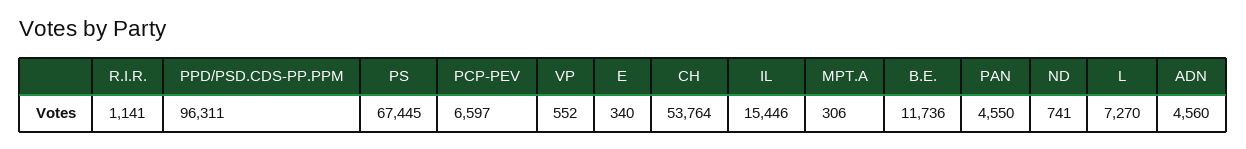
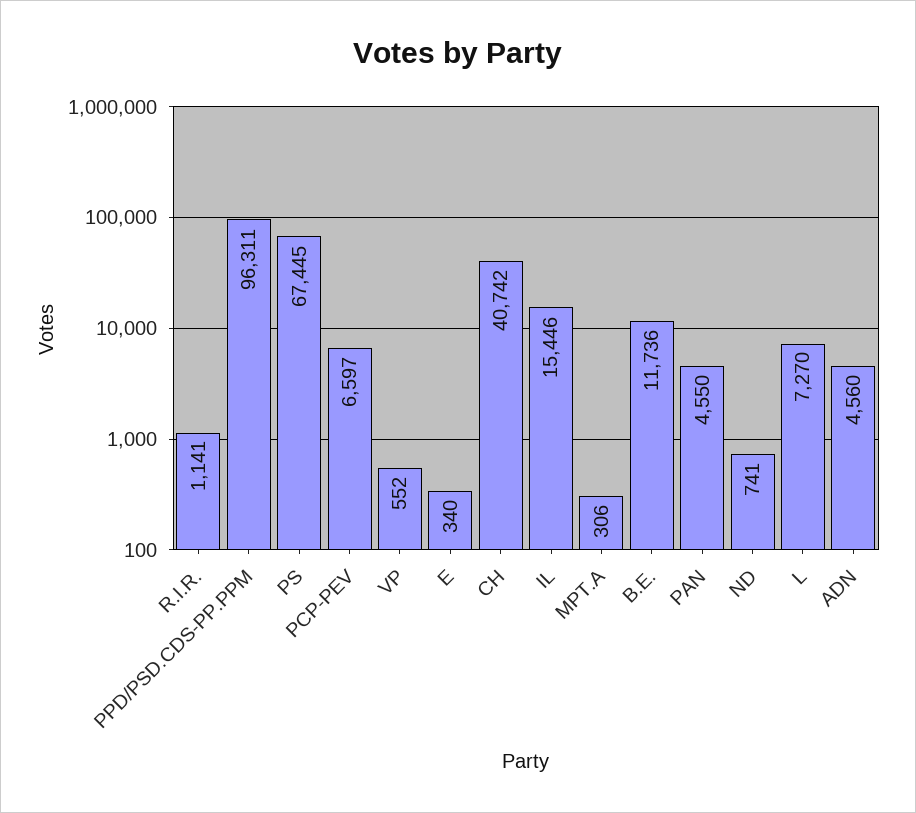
  {
    "R.I.R.": 1141,
    "PPD/PSD.CDS-PP.PPM": 96311,
    "PS": 67445,
    "PCP-PEV": 6597,
    "VP": 552,
    "E": 340,
-   "CH": 53764,
+   "CH": 40742,
    "IL": 15446,
    "MPT.A": 306,
    "B.E.": 11736,
    "PAN": 4550,
    "ND": 741,
    "L": 7270,
    "ADN": 4560
  }

